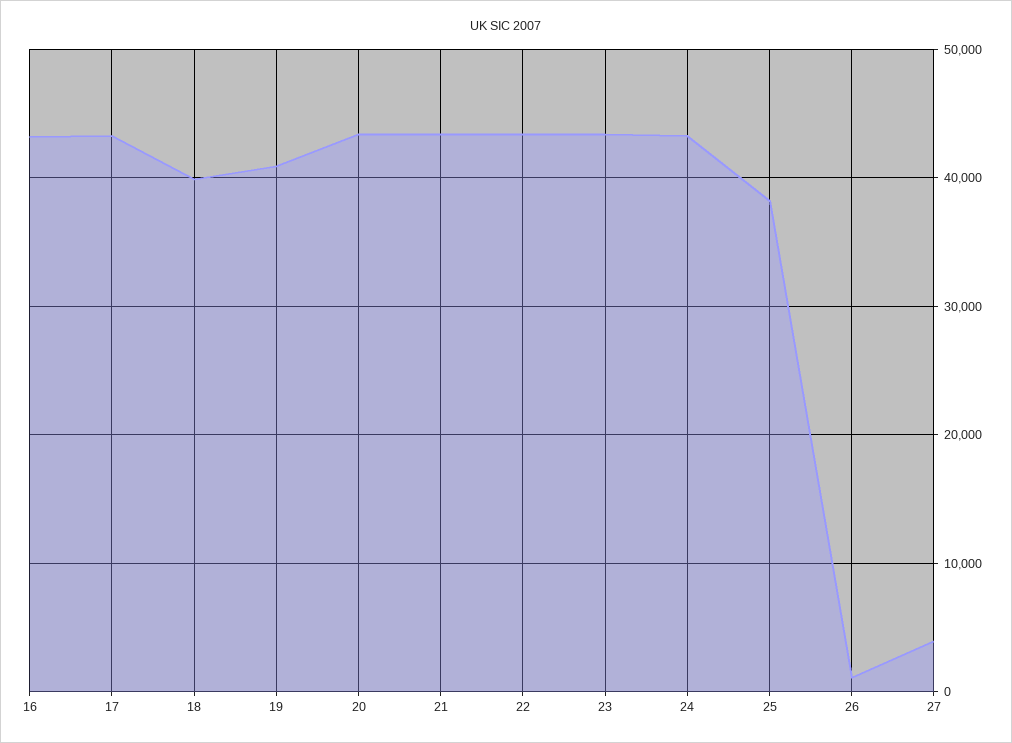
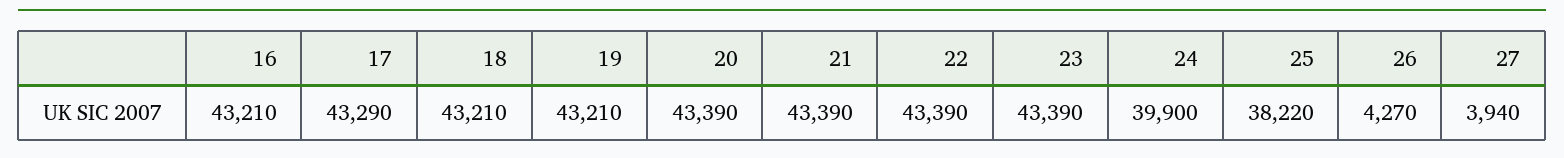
  {
    "16": 43210,
    "17": 43290,
-   "18": 40000,
+   "18": 43210,
-   "19": 41000,
+   "19": 43210,
    "20": 43390,
    "21": 43390,
    "22": 43390,
    "23": 43390,
-   "24": 43000,
+   "24": 39900,
    "25": 38220,
-   "26": 1000,
+   "26": 4270,
    "27": 3940
  }

